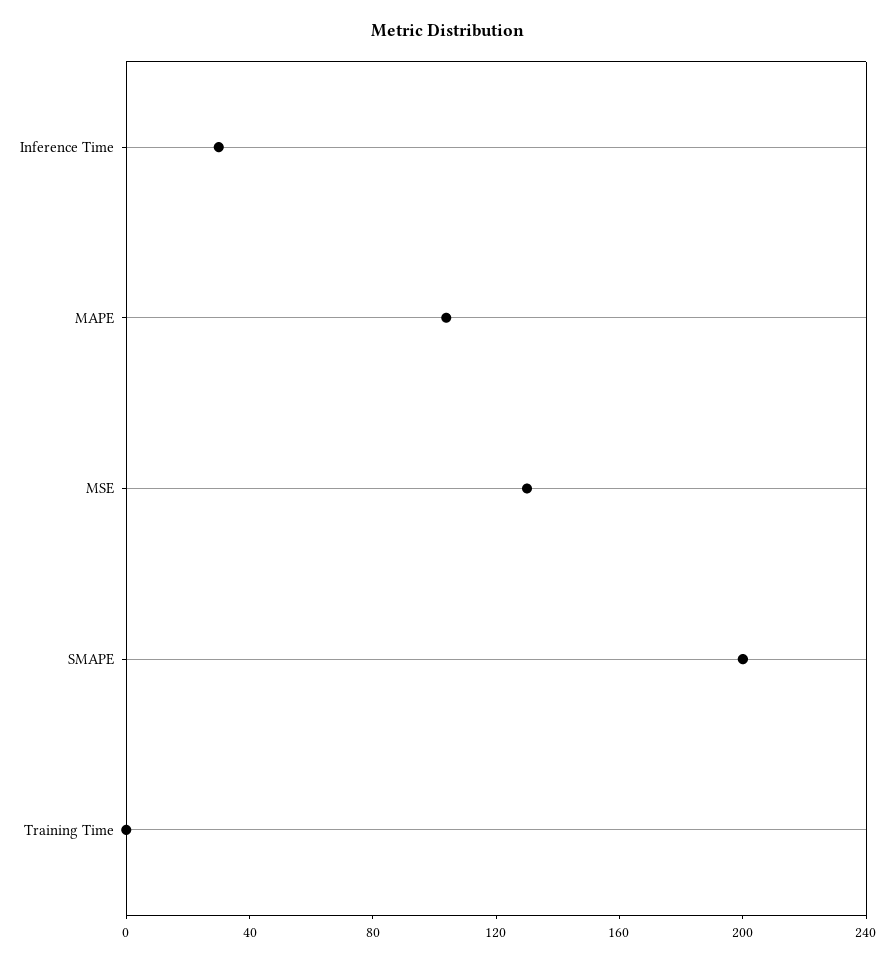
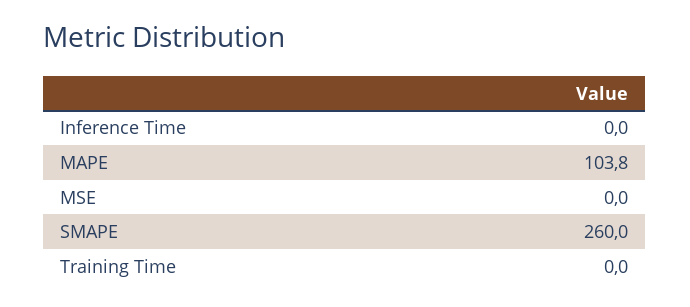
  {
-   "Inference Time": 30,
+   "Inference Time": 0,
    "MAPE": 103.8,
-   "MSE": 130,
+   "MSE": 0,
-   "SMAPE": 200,
+   "SMAPE": 260,
    "Training Time": 0
  }

